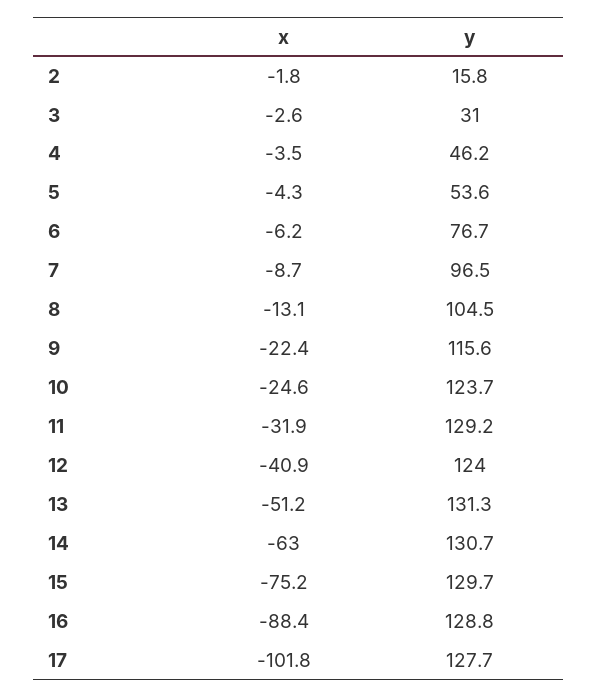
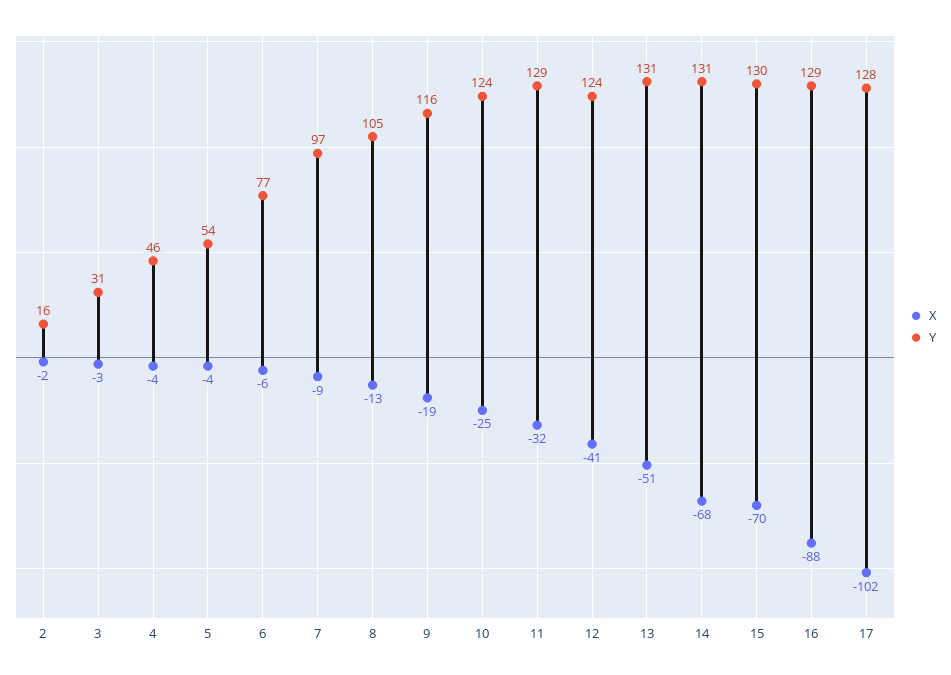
  {
    "x": {
      "2": -1.8,
      "3": -2.6,
      "4": -3.5,
      "5": -4.3,
      "6": -6.2,
      "7": -8.7,
      "8": -13.1,
-     "9": -22.4,
+     "9": -19,
      "10": -24.6,
      "11": -31.9,
      "12": -40.9,
      "13": -51.2,
-     "14": -63,
+     "14": -68,
-     "15": -75.2,
+     "15": -70,
      "16": -88.4,
      "17": -101.8
    },
    "y": {
      "2": 15.8,
      "3": 31,
      "4": 46.2,
      "5": 53.6,
      "6": 76.7,
      "7": 96.5,
      "8": 104.5,
      "9": 115.6,
      "10": 123.7,
      "11": 129.2,
      "12": 124,
      "13": 131.3,
      "14": 130.7,
      "15": 129.7,
      "16": 128.8,
      "17": 127.7
    }
  }

